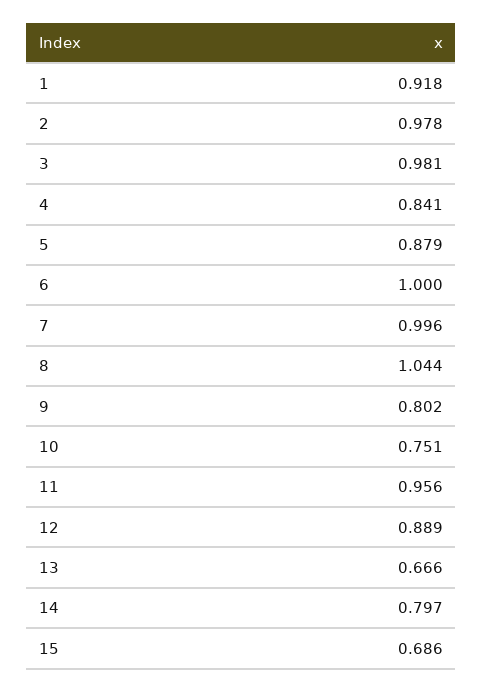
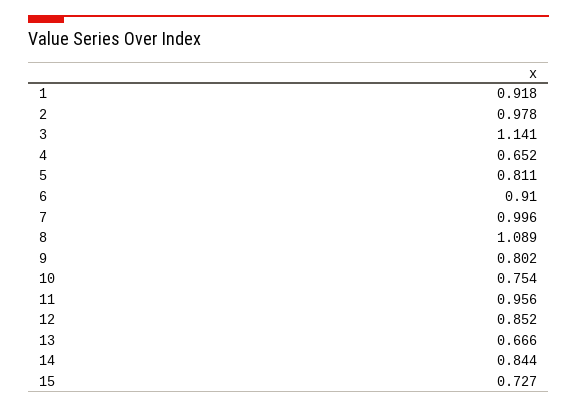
  {
    "1": 0.918,
    "2": 0.978,
-   "3": 0.981,
+   "3": 1.141,
-   "4": 0.841,
+   "4": 0.652,
-   "5": 0.879,
+   "5": 0.811,
-   "6": 1,
+   "6": 0.91,
    "7": 0.996,
-   "8": 1.044,
+   "8": 1.089,
    "9": 0.802,
-   "10": 0.751,
+   "10": 0.754,
    "11": 0.956,
-   "12": 0.889,
+   "12": 0.852,
    "13": 0.666,
-   "14": 0.797,
+   "14": 0.844,
-   "15": 0.686
+   "15": 0.727
  }

